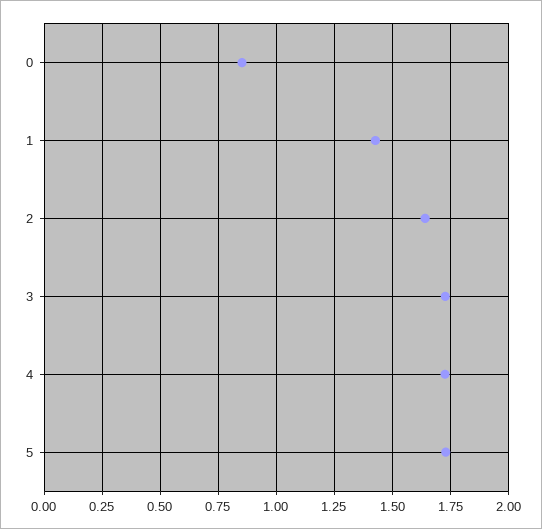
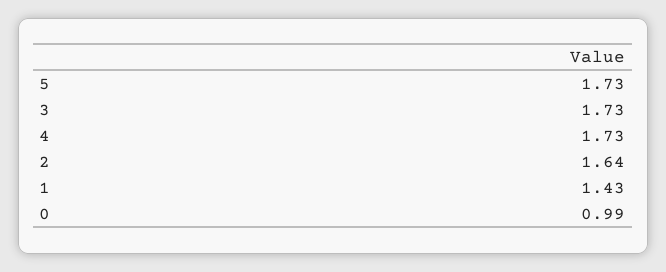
  {
-   "0": 0.85,
+   "0": 0.99,
    "1": 1.43,
    "2": 1.64,
    "3": 1.73,
    "4": 1.73,
    "5": 1.73
  }

